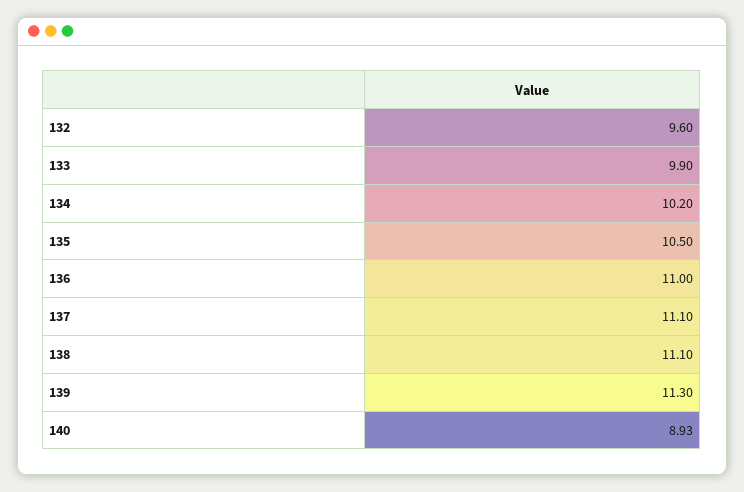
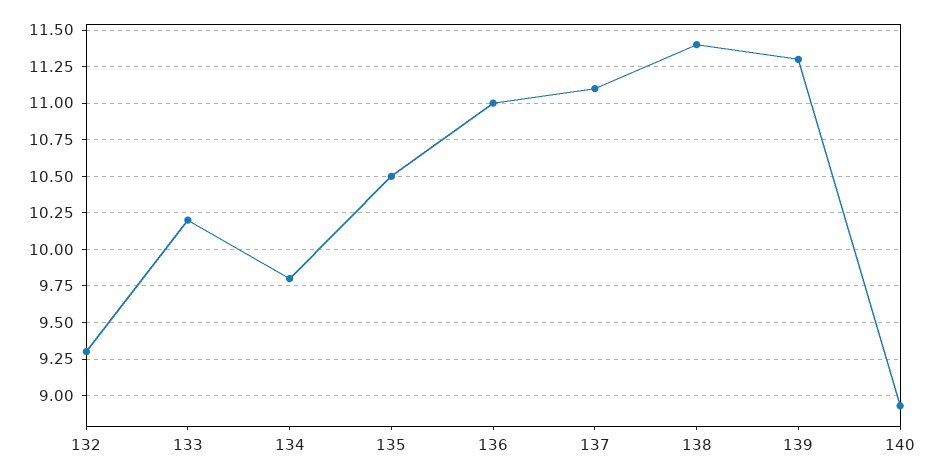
  {
-   "132": 9.6,
+   "132": 9.3,
-   "133": 9.9,
+   "133": 10.2,
-   "134": 10.2,
+   "134": 9.8,
    "135": 10.5,
    "136": 11,
    "137": 11.1,
-   "138": 11.1,
+   "138": 11.4,
    "139": 11.3,
    "140": 8.93
  }

